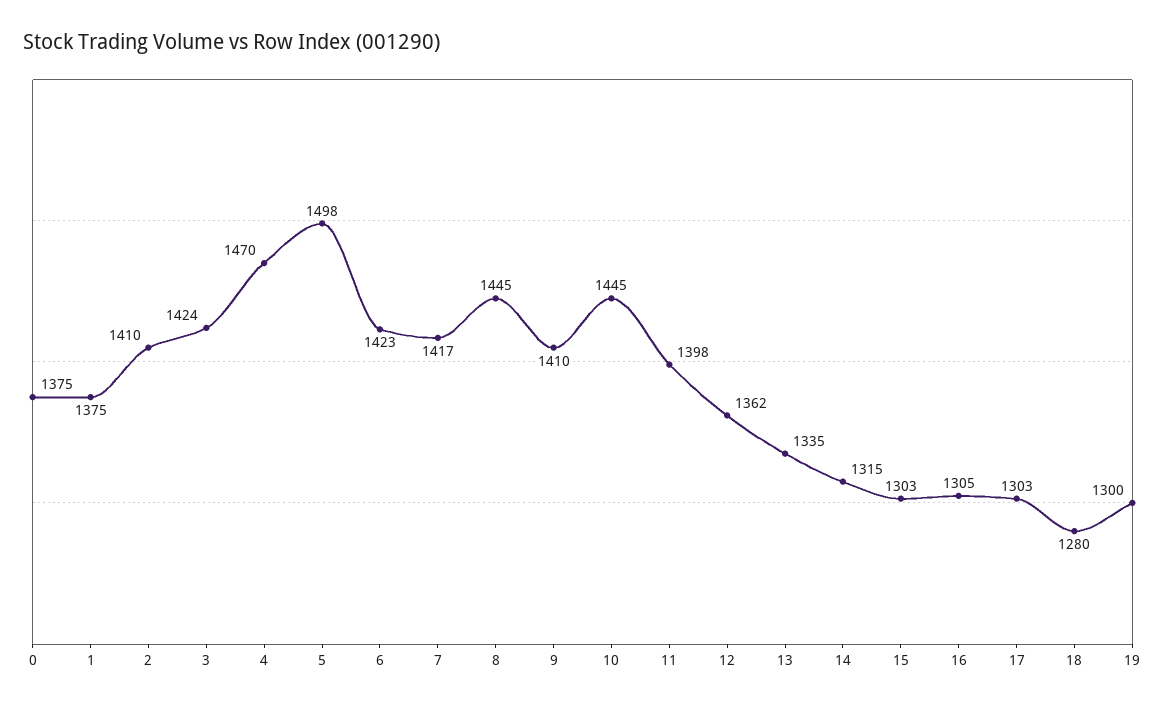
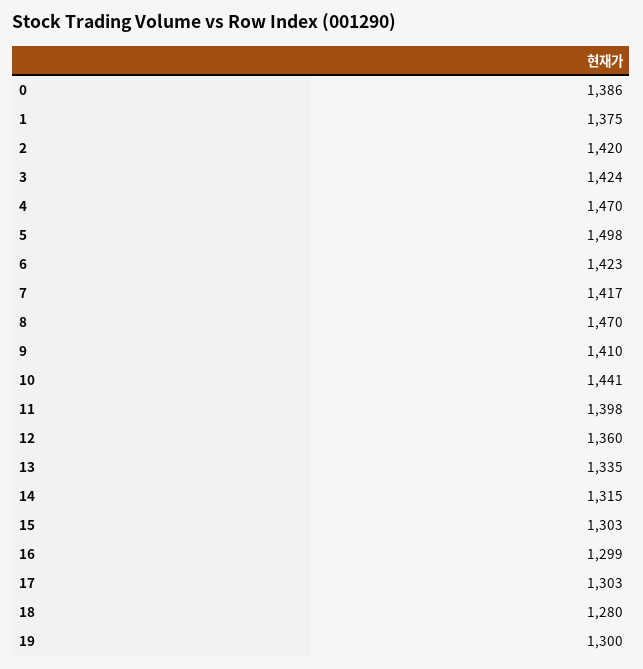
  {
-   "0": 1375,
+   "0": 1386,
    "1": 1375,
-   "2": 1410,
+   "2": 1420,
    "3": 1424,
    "4": 1470,
    "5": 1498,
    "6": 1423,
    "7": 1417,
-   "8": 1445,
+   "8": 1470,
    "9": 1410,
-   "10": 1445,
+   "10": 1441,
    "11": 1398,
-   "12": 1362,
+   "12": 1360,
    "13": 1335,
    "14": 1315,
    "15": 1303,
-   "16": 1305,
+   "16": 1299,
    "17": 1303,
    "18": 1280,
    "19": 1300
  }

